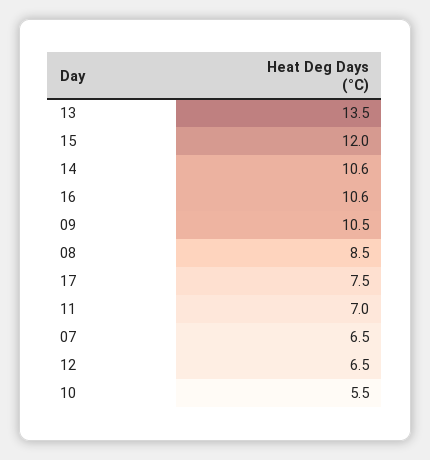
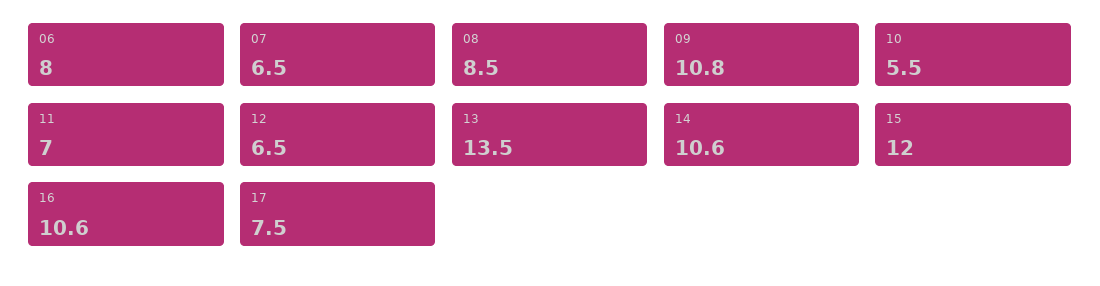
  {
    "13": 13.5,
    "15": 12,
    "14": 10.6,
    "16": 10.6,
-   "09": 10.5,
+   "09": 10.8,
    "08": 8.5,
    "17": 7.5,
    "11": 7,
    "07": 6.5,
    "12": 6.5,
-   "10": 5.5
+   "10": 5.5,
+   "06": 8
  }

